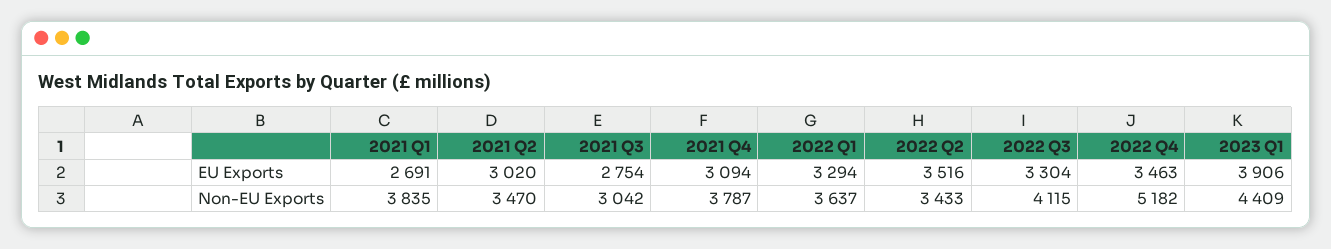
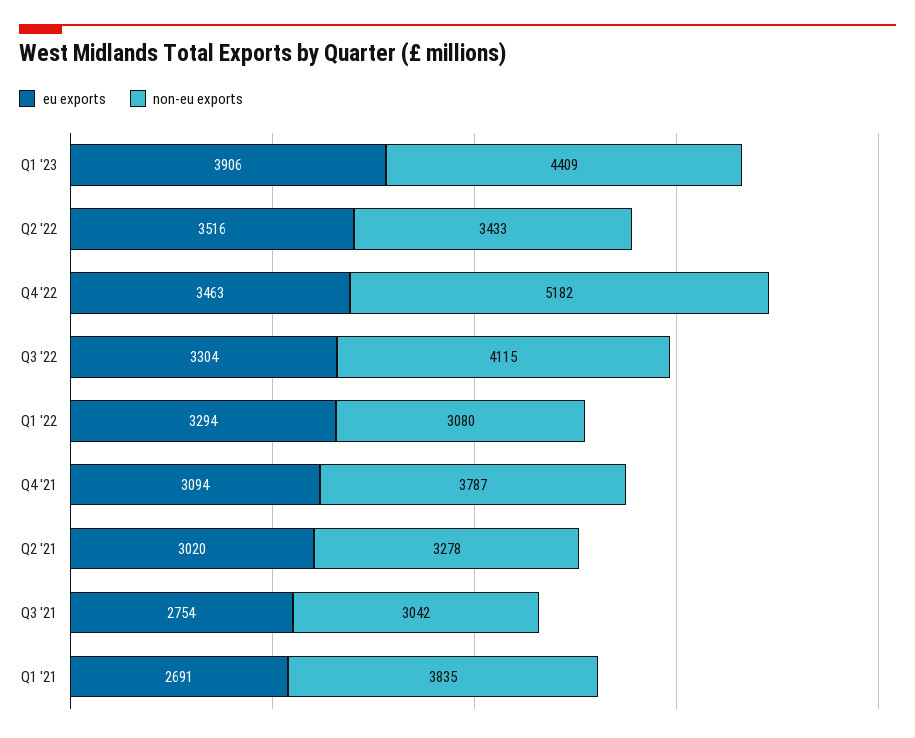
  {
    "EU Exports": {
      "2021 Q1": 2691,
      "2021 Q2": 3020,
      "2021 Q3": 2754,
      "2021 Q4": 3094,
      "2022 Q1": 3294,
      "2022 Q2": 3516,
      "2022 Q3": 3304,
      "2022 Q4": 3463,
      "2023 Q1": 3906
    },
    "Non-EU Exports": {
      "2021 Q1": 3835,
-     "2021 Q2": 3470,
+     "2021 Q2": 3278,
      "2021 Q3": 3042,
      "2021 Q4": 3787,
-     "2022 Q1": 3637,
+     "2022 Q1": 3080,
      "2022 Q2": 3433,
      "2022 Q3": 4115,
      "2022 Q4": 5182,
      "2023 Q1": 4409
    }
  }

